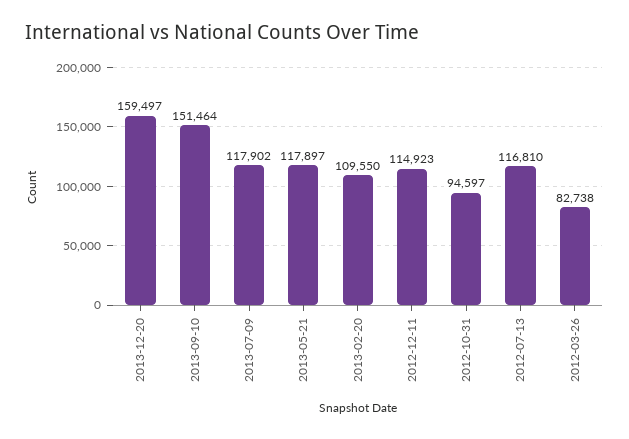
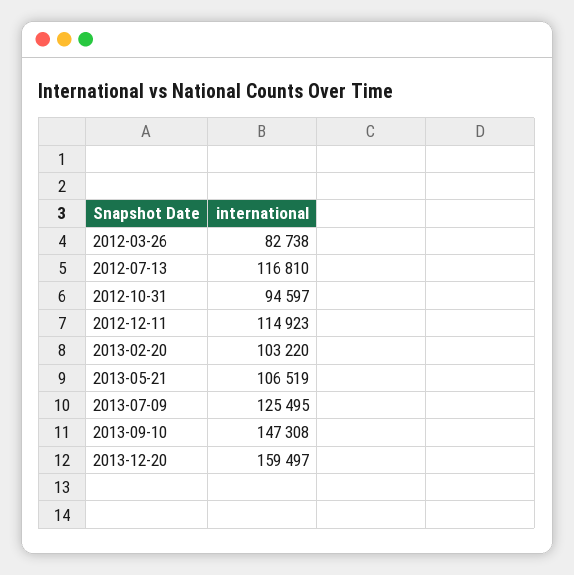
  {
    "2013-12-20": 159497,
-   "2013-09-10": 151464,
+   "2013-09-10": 147308,
-   "2013-07-09": 117902,
+   "2013-07-09": 125495,
-   "2013-05-21": 117897,
+   "2013-05-21": 106519,
-   "2013-02-20": 109550,
+   "2013-02-20": 103220,
    "2012-12-11": 114923,
    "2012-10-31": 94597,
    "2012-07-13": 116810,
    "2012-03-26": 82738
  }

